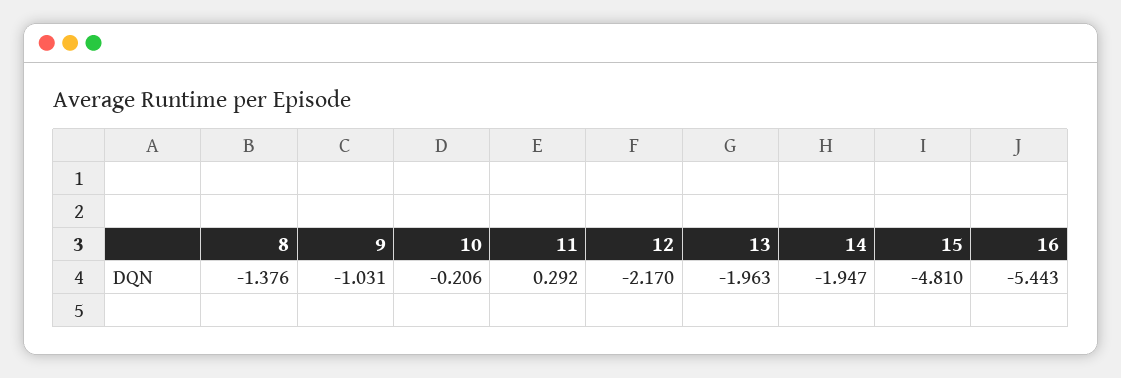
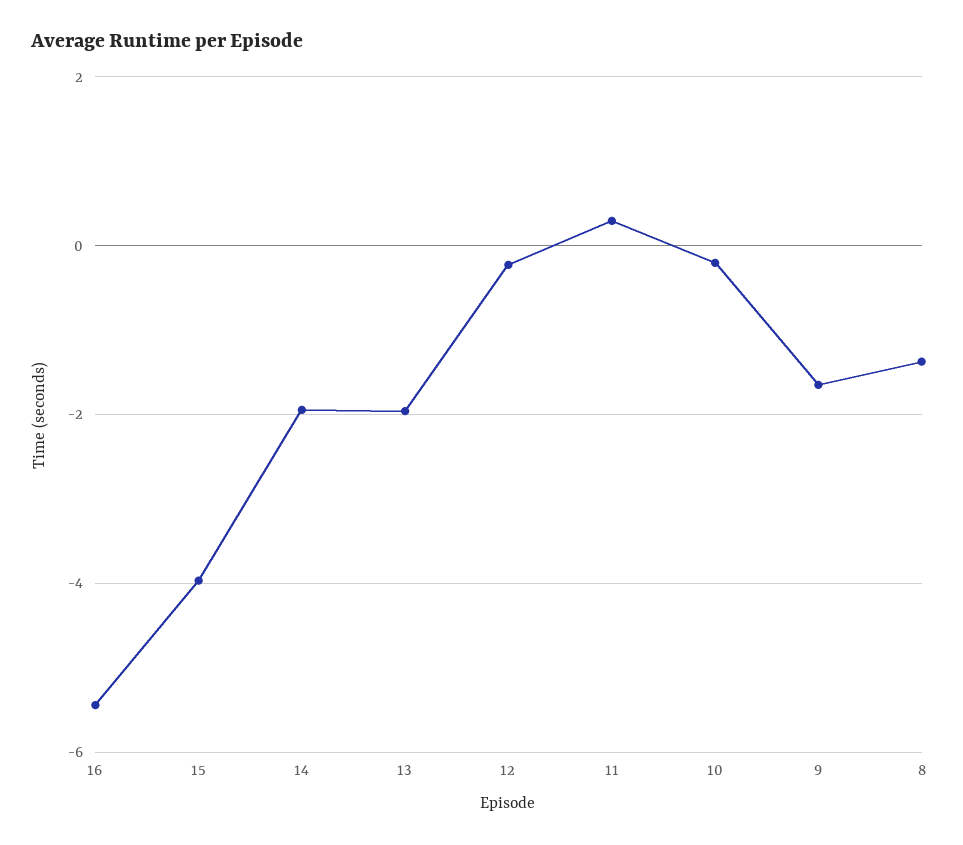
  {
    "8": -1.376,
-   "9": -1.031,
+   "9": -1.6,
    "10": -0.206,
    "11": 0.292,
-   "12": -2.17,
+   "12": -0.2,
    "13": -1.963,
    "14": -1.947,
-   "15": -4.81,
+   "15": -4,
    "16": -5.443
  }

